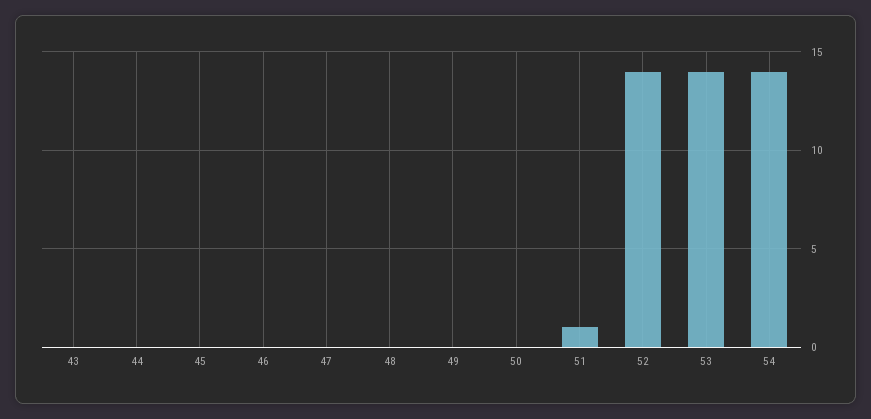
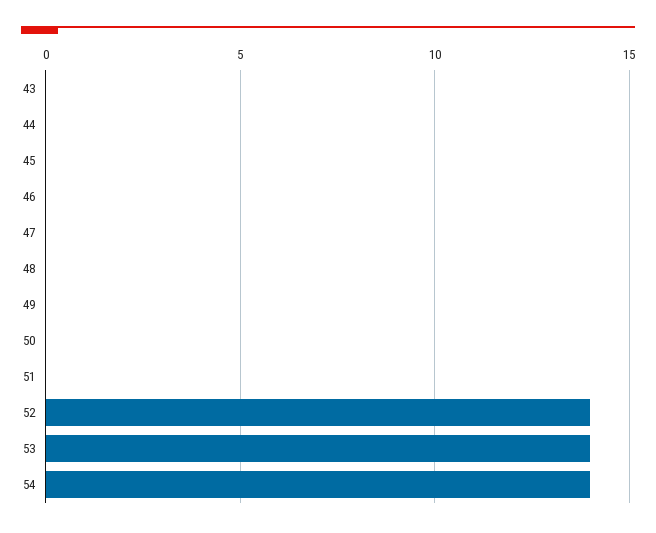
  {
    "43": 0,
    "44": 0,
    "45": 0,
    "46": 0,
    "47": 0,
    "48": 0,
    "49": 0,
    "50": 0,
-   "51": 1,
+   "51": 0,
    "52": 14,
    "53": 14,
    "54": 14
  }

